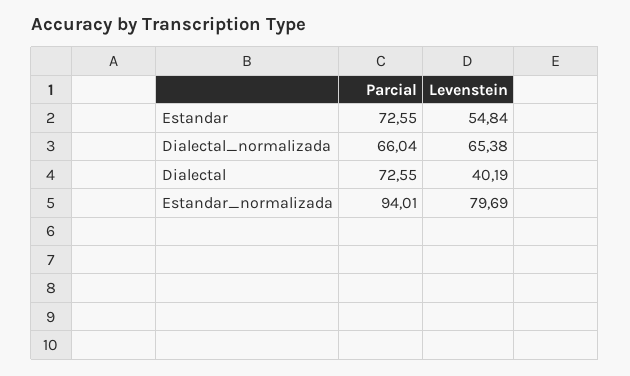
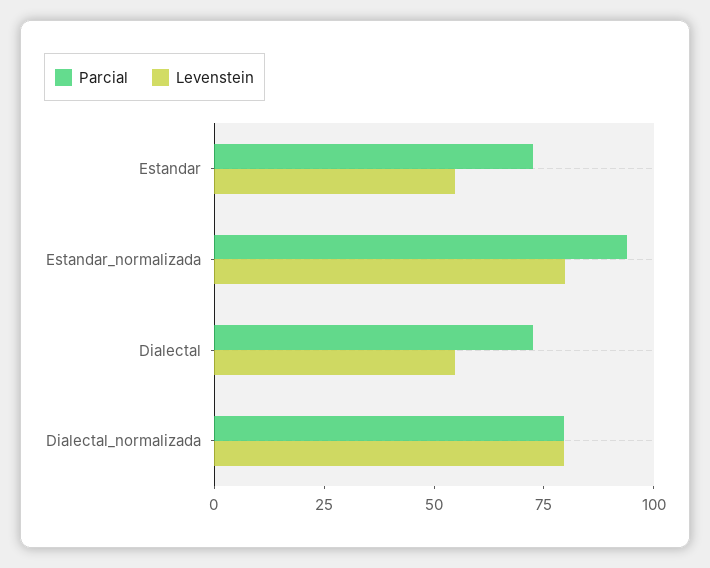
  {
    "Parcial": {
      "Estandar": 72.55,
-     "Dialectal_normalizada": 66.04,
+     "Dialectal_normalizada": 80,
      "Dialectal": 72.55,
      "Estandar_normalizada": 94.01
    },
    "Levenstein": {
      "Estandar": 54.84,
-     "Dialectal_normalizada": 65.38,
+     "Dialectal_normalizada": 80,
-     "Dialectal": 40.19,
+     "Dialectal": 55,
      "Estandar_normalizada": 79.69
    }
  }

